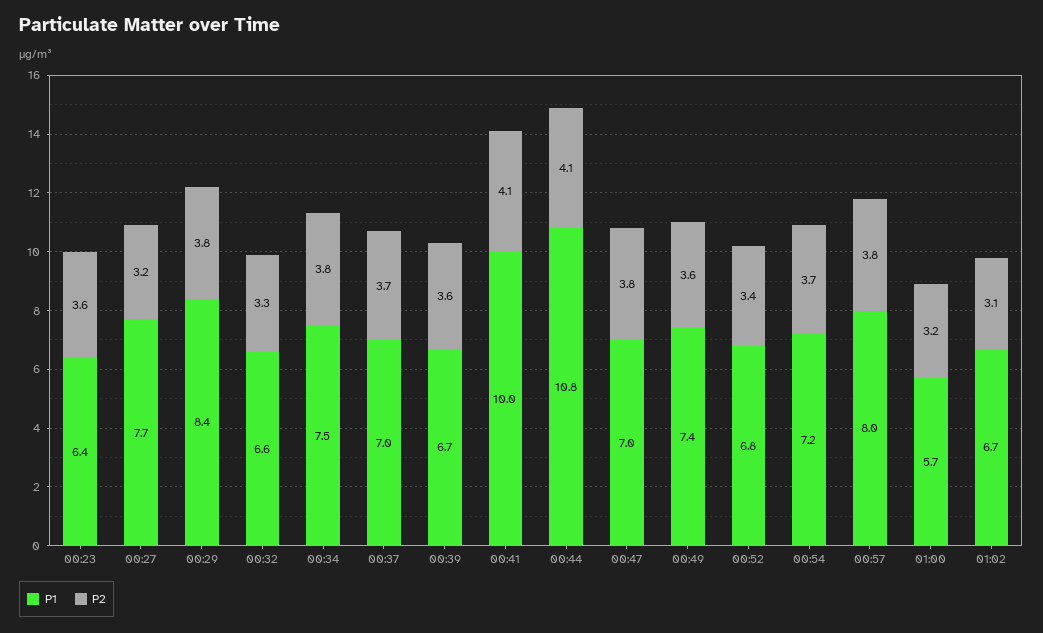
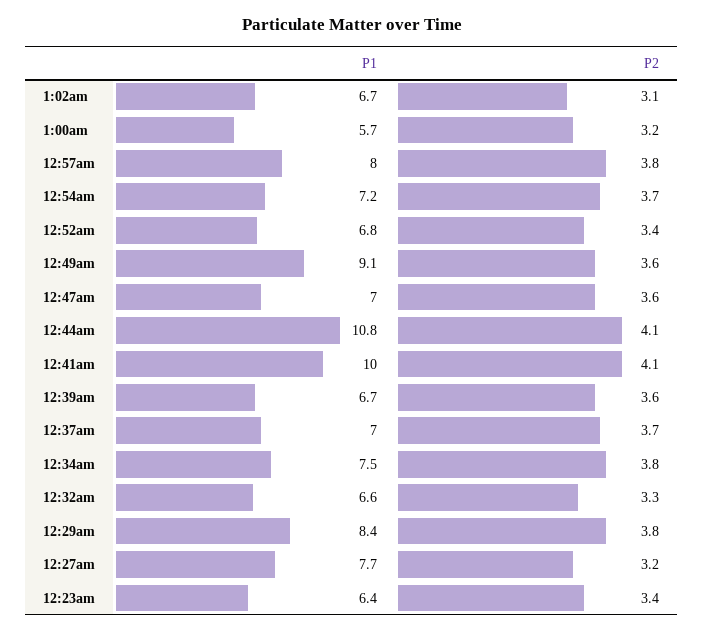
  {
    "P1": {
      "00:23": 6.4,
      "00:27": 7.7,
      "00:29": 8.4,
      "00:32": 6.6,
      "00:34": 7.5,
      "00:37": 7,
      "00:39": 6.7,
      "00:41": 10,
      "00:44": 10.8,
      "00:47": 7,
-     "00:49": 7.4,
+     "00:49": 9.1,
      "00:52": 6.8,
      "00:54": 7.2,
      "00:57": 8,
      "01:00": 5.7,
      "01:02": 6.7
    },
    "P2": {
-     "00:23": 3.6,
+     "00:23": 3.4,
      "00:27": 3.2,
      "00:29": 3.8,
      "00:32": 3.3,
      "00:34": 3.8,
      "00:37": 3.7,
      "00:39": 3.6,
      "00:41": 4.1,
      "00:44": 4.1,
-     "00:47": 3.8,
+     "00:47": 3.6,
      "00:49": 3.6,
      "00:52": 3.4,
      "00:54": 3.7,
      "00:57": 3.8,
      "01:00": 3.2,
      "01:02": 3.1
    }
  }

